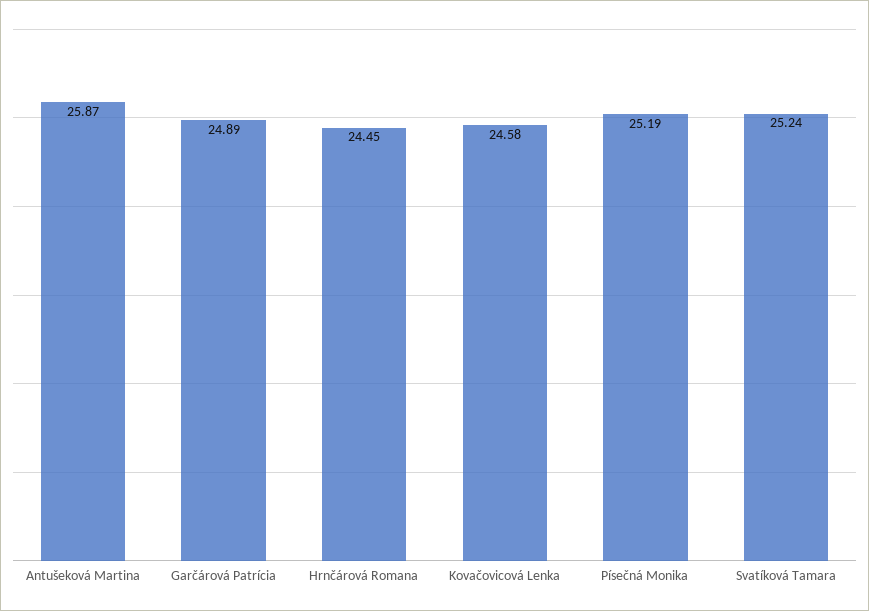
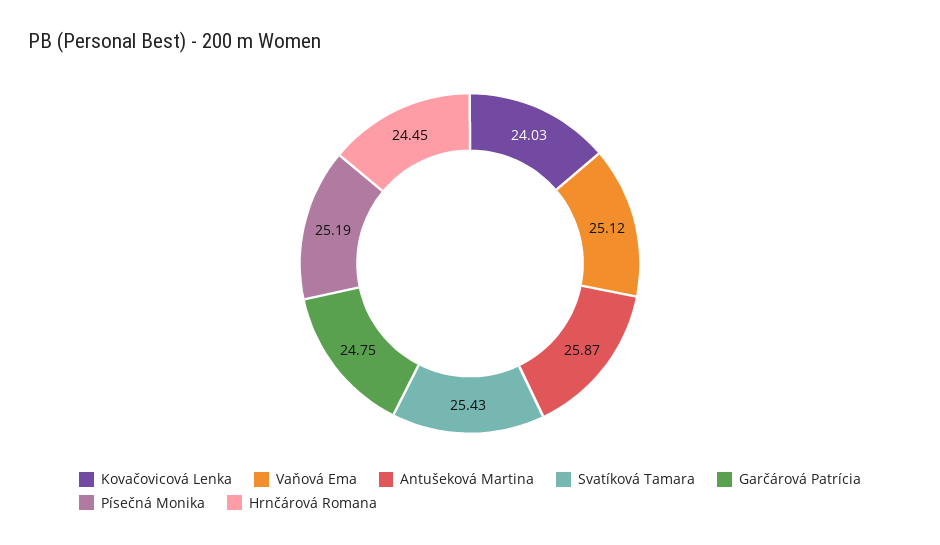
  {
    "Antušeková Martina": 25.87,
-   "Garčárová Patrícia": 24.89,
+   "Garčárová Patrícia": 24.75,
    "Hrnčárová Romana": 24.45,
-   "Kovačovicová Lenka": 24.58,
+   "Kovačovicová Lenka": 24.03,
    "Písečná Monika": 25.19,
-   "Svatíková Tamara": 25.24
+   "Svatíková Tamara": 25.43,
+   "Vaňová Ema": 25.12
  }

